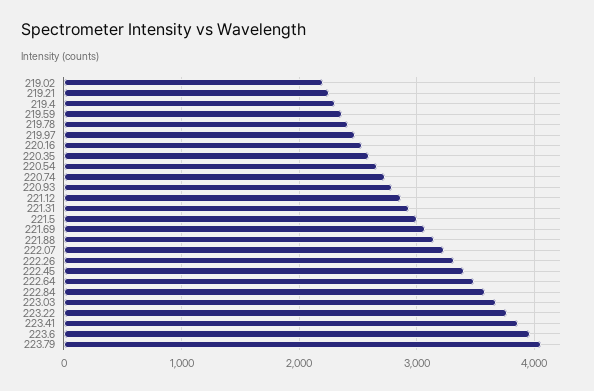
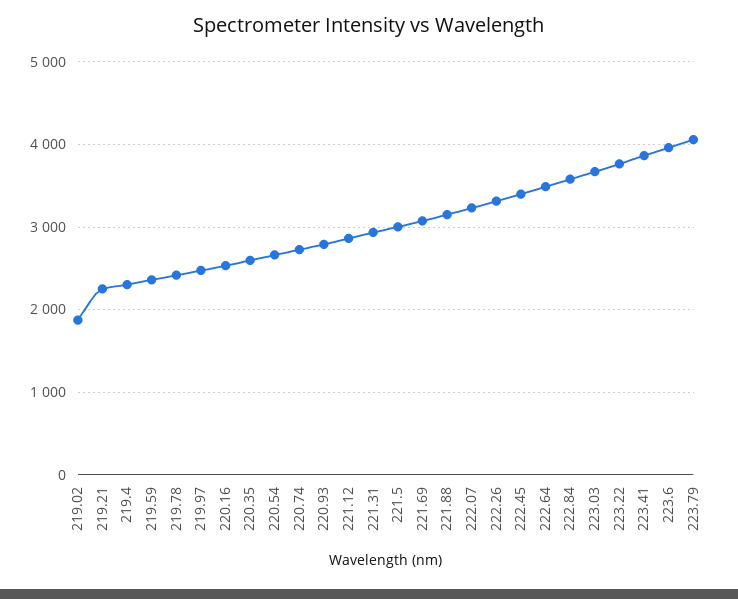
  {
-   "219.02": 2200,
+   "219.02": 1900,
    "219.21": 2300,
    "219.4": 2300,
    "219.59": 2400,
    "219.78": 2400,
    "219.97": 2500,
    "220.16": 2500,
    "220.35": 2600,
    "220.54": 2700,
    "220.74": 2700,
    "220.93": 2800,
    "221.12": 2900,
    "221.31": 2900,
    "221.5": 3000,
    "221.69": 3100,
    "221.88": 3200,
    "222.07": 3200,
    "222.26": 3300,
    "222.45": 3400,
    "222.64": 3500,
    "222.84": 3600,
    "223.03": 3700,
    "223.22": 3800,
    "223.41": 3900,
    "223.6": 4000,
    "223.79": 4100
  }

